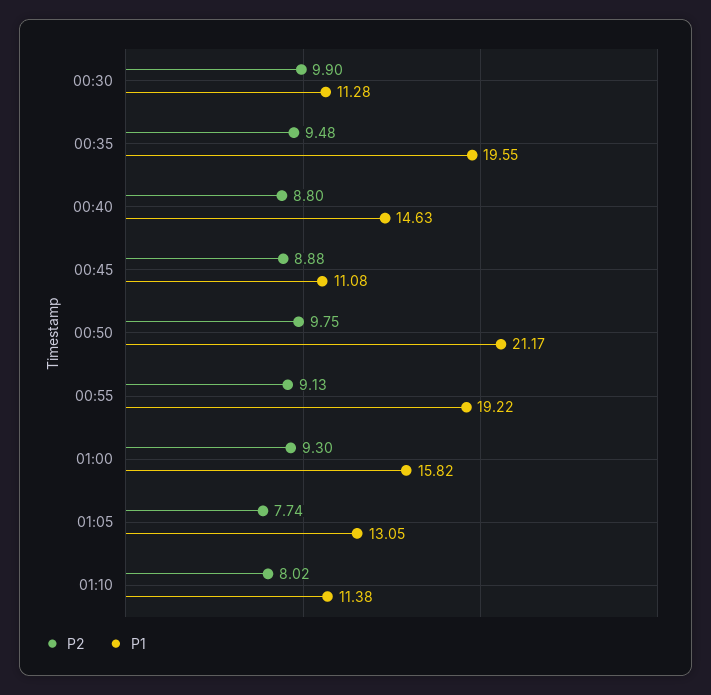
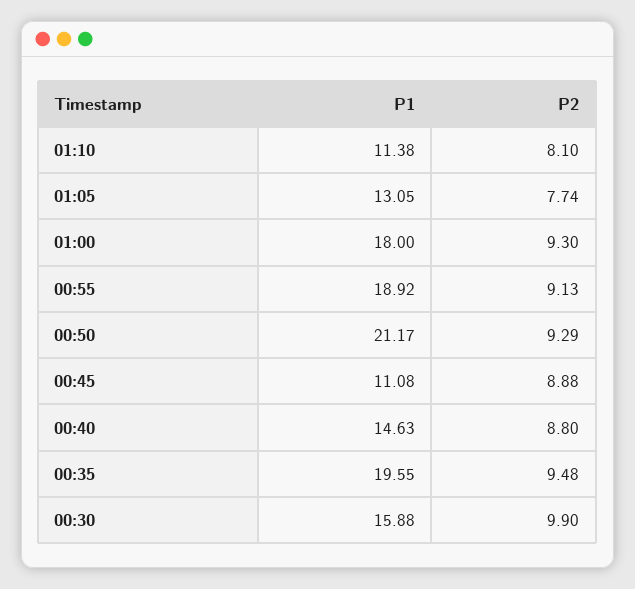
  {
    "P2": {
      "00:30": 9.9,
      "00:35": 9.48,
      "00:40": 8.8,
      "00:45": 8.88,
-     "00:50": 9.75,
+     "00:50": 9.29,
      "00:55": 9.13,
      "01:00": 9.3,
      "01:05": 7.74,
-     "01:10": 8.02
+     "01:10": 8.1
    },
    "P1": {
-     "00:30": 11.28,
+     "00:30": 15.88,
      "00:35": 19.55,
      "00:40": 14.63,
      "00:45": 11.08,
      "00:50": 21.17,
-     "00:55": 19.22,
+     "00:55": 18.92,
-     "01:00": 15.82,
+     "01:00": 18,
      "01:05": 13.05,
      "01:10": 11.38
    }
  }

